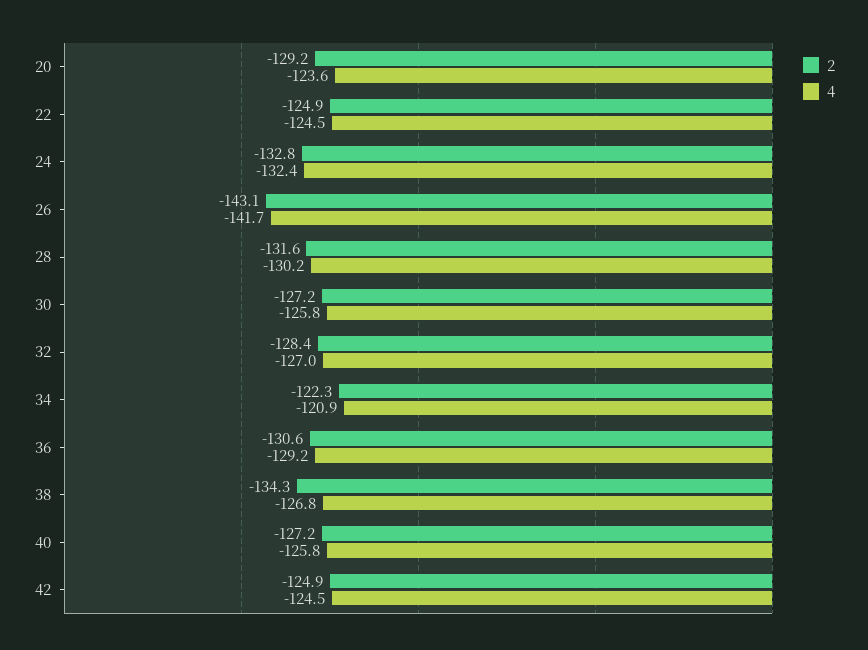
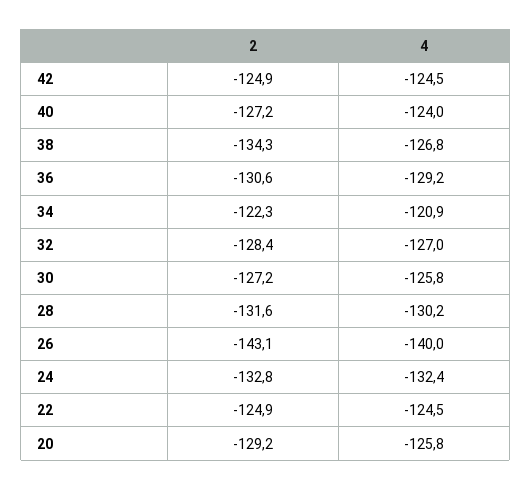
  {
    "2": {
      "20": -129.2,
      "22": -124.9,
      "24": -132.8,
      "26": -143.1,
      "28": -131.6,
      "30": -127.2,
      "32": -128.4,
      "34": -122.3,
      "36": -130.6,
      "38": -134.3,
      "40": -127.2,
      "42": -124.9
    },
    "4": {
-     "20": -123.6,
+     "20": -125.8,
      "22": -124.5,
      "24": -132.4,
-     "26": -141.7,
+     "26": -140,
      "28": -130.2,
      "30": -125.8,
      "32": -127,
      "34": -120.9,
      "36": -129.2,
      "38": -126.8,
-     "40": -125.8,
+     "40": -124,
      "42": -124.5
    }
  }

